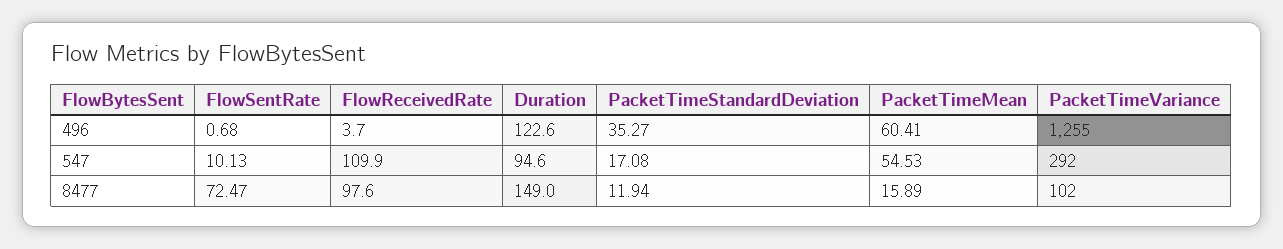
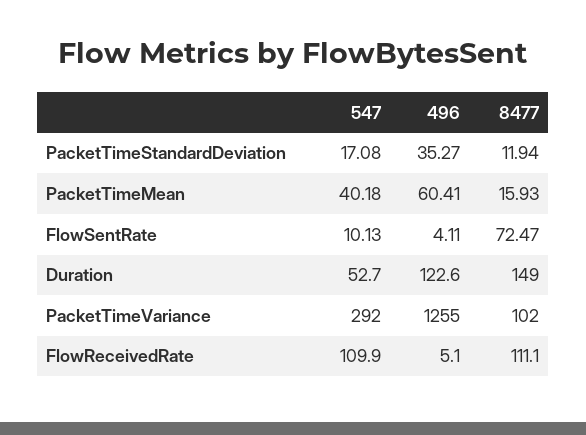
  {
    "FlowSentRate": {
-     "496": 0.68,
+     "496": 4.11,
      "547": 10.13,
      "8477": 72.47
    },
    "FlowReceivedRate": {
-     "496": 3.7,
+     "496": 5.1,
      "547": 109.9,
-     "8477": 97.6
+     "8477": 111.1
    },
    "Duration": {
      "496": 122.6,
-     "547": 94.6,
+     "547": 52.7,
      "8477": 149
    },
    "PacketTimeStandardDeviation": {
      "496": 35.27,
      "547": 17.08,
      "8477": 11.94
    },
    "PacketTimeMean": {
      "496": 60.41,
-     "547": 54.53,
+     "547": 40.18,
-     "8477": 15.89
+     "8477": 15.93
    },
    "PacketTimeVariance": {
      "496": 1255,
      "547": 292,
      "8477": 102
    }
  }

